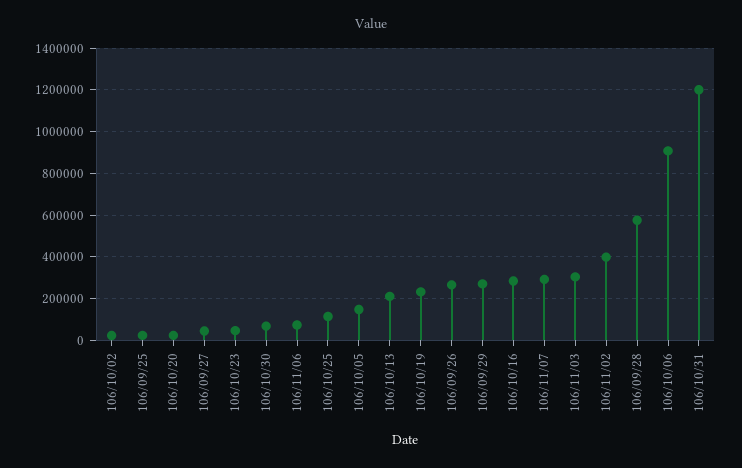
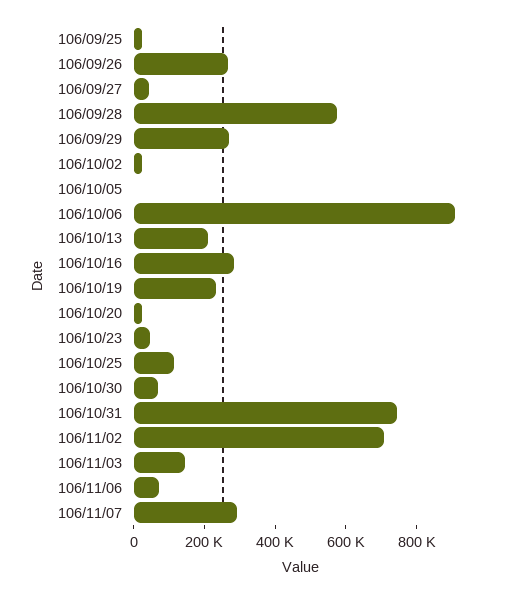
  {
    "106/10/02": 0,
    "106/09/25": 0,
    "106/10/20": 0,
    "106/09/27": 50000,
    "106/10/23": 50000,
    "106/10/30": 50000,
    "106/11/06": 50000,
    "106/10/25": 100000,
-   "106/10/05": 150000,
+   "106/10/05": 0,
    "106/10/13": 200000,
    "106/10/19": 250000,
    "106/09/26": 250000,
    "106/09/29": 250000,
    "106/10/16": 300000,
    "106/11/07": 300000,
-   "106/11/03": 300000,
+   "106/11/03": 150000,
-   "106/11/02": 400000,
+   "106/11/02": 700000,
    "106/09/28": 600000,
    "106/10/06": 900000,
-   "106/10/31": 1200000
+   "106/10/31": 750000
  }

